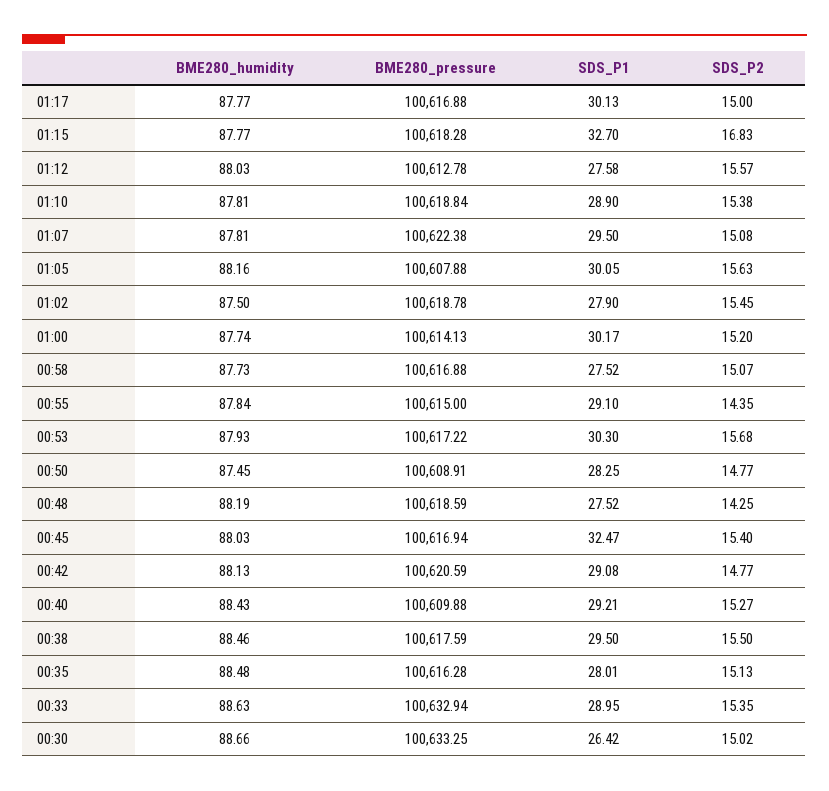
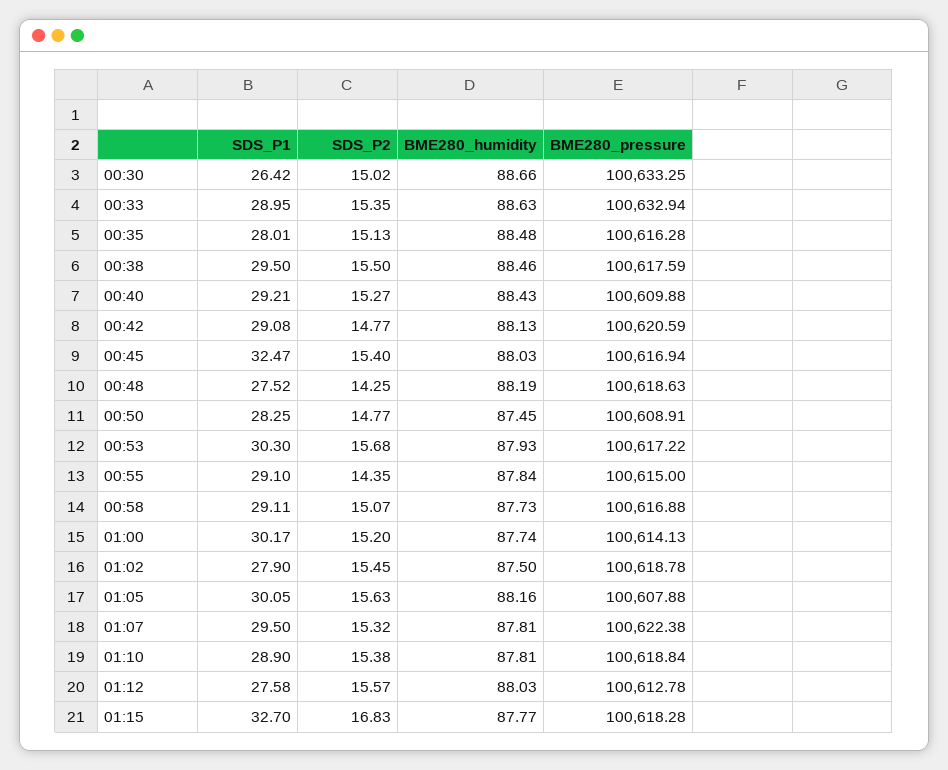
  {
    "BME280_humidity": {
-     "01:17": 87.77,
      "01:15": 87.77,
      "01:12": 88.03,
      "01:10": 87.81,
      "01:07": 87.81,
      "01:05": 88.16,
      "01:02": 87.5,
      "01:00": 87.74,
      "00:58": 87.73,
      "00:55": 87.84,
      "00:53": 87.93,
      "00:50": 87.45,
      "00:48": 88.19,
      "00:45": 88.03,
      "00:42": 88.13,
      "00:40": 88.43,
      "00:38": 88.46,
      "00:35": 88.48,
      "00:33": 88.63,
      "00:30": 88.66
    },
    "BME280_pressure": {
-     "01:17": 100616.88,
      "01:15": 100618.28,
      "01:12": 100612.78,
      "01:10": 100618.84,
      "01:07": 100622.38,
      "01:05": 100607.88,
      "01:02": 100618.78,
      "01:00": 100614.13,
      "00:58": 100616.88,
      "00:55": 100615,
      "00:53": 100617.22,
      "00:50": 100608.91,
-     "00:48": 100618.59,
+     "00:48": 100618.63,
      "00:45": 100616.94,
      "00:42": 100620.59,
      "00:40": 100609.88,
      "00:38": 100617.59,
      "00:35": 100616.28,
      "00:33": 100632.94,
      "00:30": 100633.25
    },
    "SDS_P1": {
-     "01:17": 30.13,
      "01:15": 32.7,
      "01:12": 27.58,
      "01:10": 28.9,
      "01:07": 29.5,
      "01:05": 30.05,
      "01:02": 27.9,
      "01:00": 30.17,
-     "00:58": 27.52,
+     "00:58": 29.11,
      "00:55": 29.1,
      "00:53": 30.3,
      "00:50": 28.25,
      "00:48": 27.52,
      "00:45": 32.47,
      "00:42": 29.08,
      "00:40": 29.21,
      "00:38": 29.5,
      "00:35": 28.01,
      "00:33": 28.95,
      "00:30": 26.42
    },
    "SDS_P2": {
-     "01:17": 15,
      "01:15": 16.83,
      "01:12": 15.57,
      "01:10": 15.38,
-     "01:07": 15.08,
+     "01:07": 15.32,
      "01:05": 15.63,
      "01:02": 15.45,
      "01:00": 15.2,
      "00:58": 15.07,
      "00:55": 14.35,
      "00:53": 15.68,
      "00:50": 14.77,
      "00:48": 14.25,
      "00:45": 15.4,
      "00:42": 14.77,
      "00:40": 15.27,
      "00:38": 15.5,
      "00:35": 15.13,
      "00:33": 15.35,
      "00:30": 15.02
    }
  }

